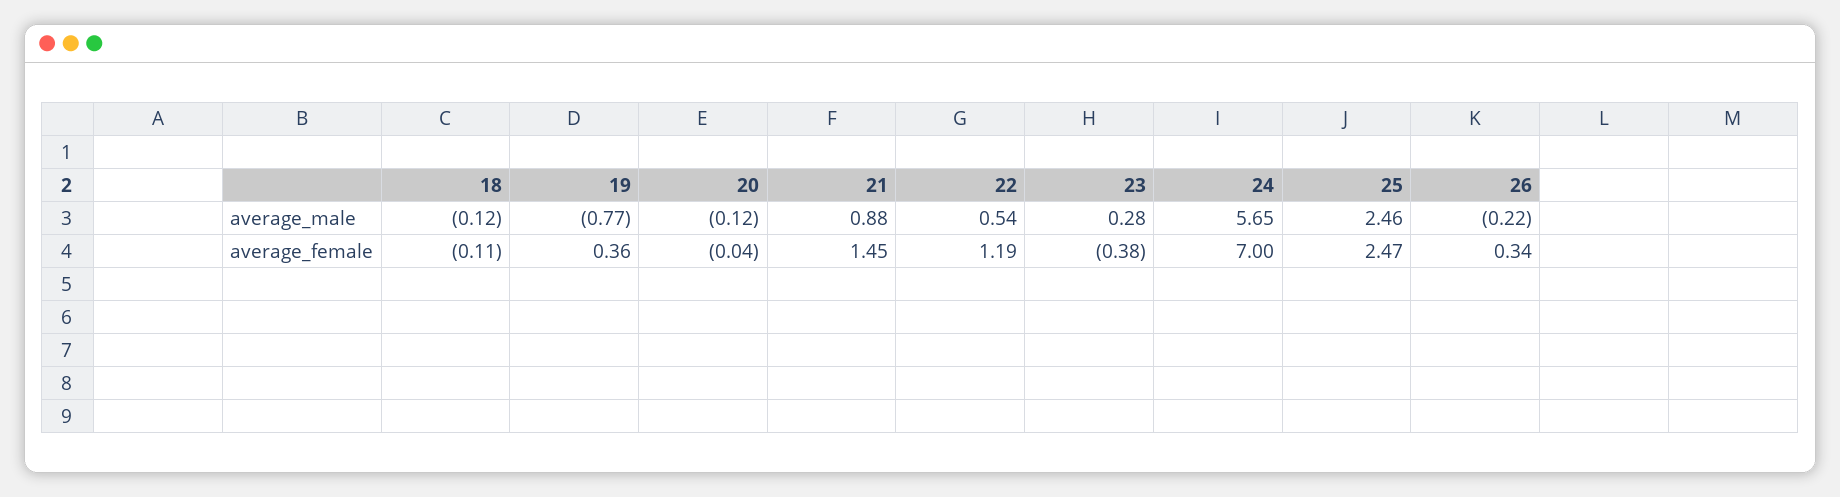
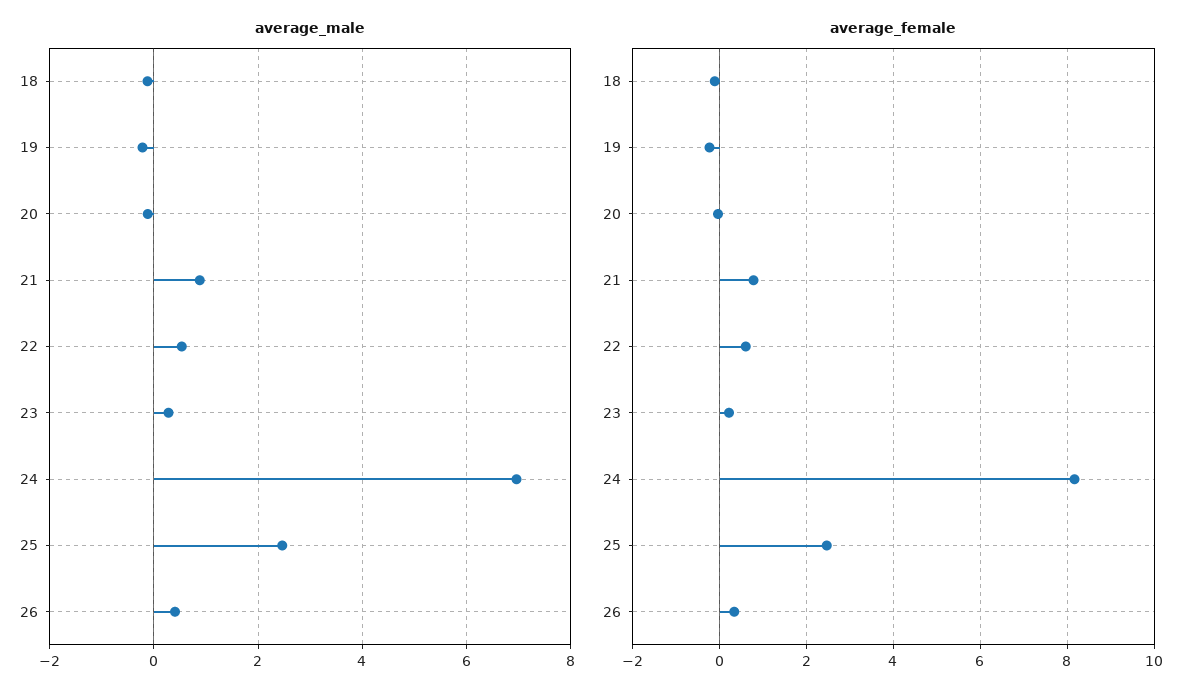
  {
    "average_male": {
      "18": -0.12,
-     "19": -0.77,
+     "19": -0.2,
      "20": -0.12,
      "21": 0.88,
      "22": 0.54,
      "23": 0.28,
-     "24": 5.65,
+     "24": 7,
      "25": 2.46,
-     "26": -0.22
+     "26": 0.4
    },
    "average_female": {
      "18": -0.11,
-     "19": 0.36,
+     "19": -0.2,
      "20": -0.04,
-     "21": 1.45,
+     "21": 0.8,
-     "22": 1.19,
+     "22": 0.6,
-     "23": -0.38,
+     "23": 0.2,
-     "24": 7,
+     "24": 8.2,
      "25": 2.47,
      "26": 0.34
    }
  }

